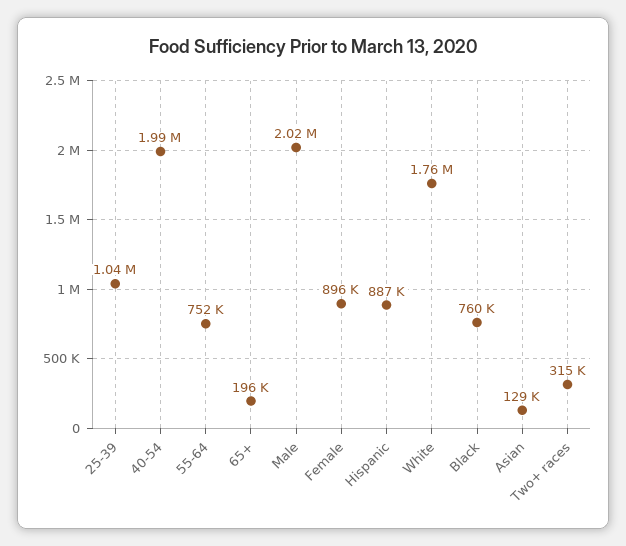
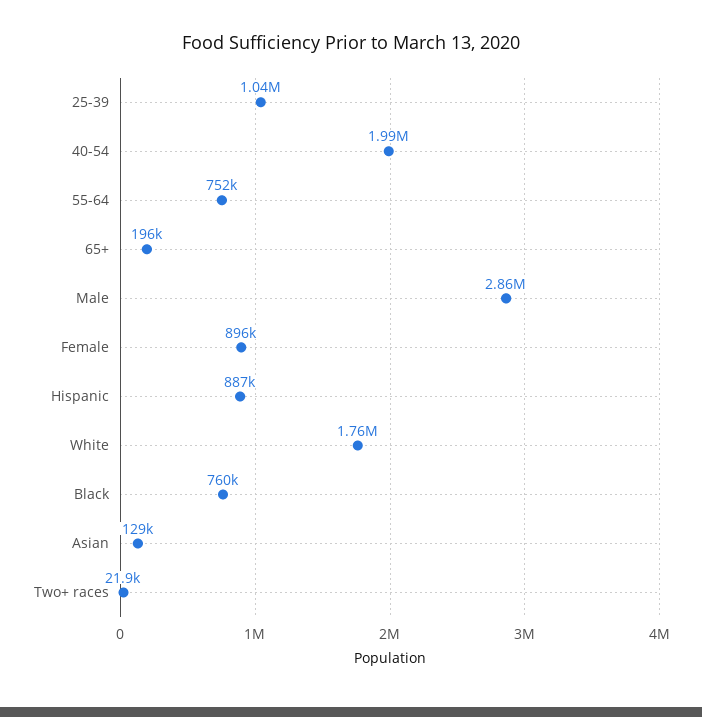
  {
    "25-39": 1040000,
    "40-54": 1990000,
    "55-64": 752000,
    "65+": 196000,
-   "Male": 2020000,
+   "Male": 2860000,
    "Female": 896000,
    "Hispanic": 887000,
    "White": 1760000,
    "Black": 760000,
    "Asian": 129000,
-   "Two+ races": 315000
+   "Two+ races": 21900
  }

